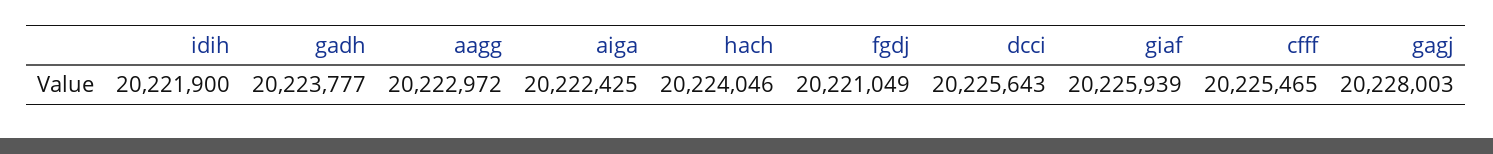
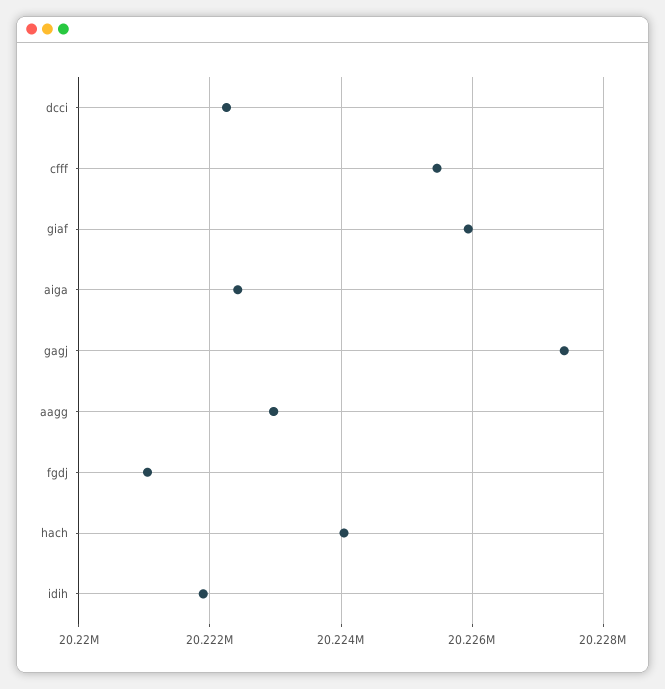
  {
    "idih": 20221900,
-   "gadh": 20223777,
    "aagg": 20222972,
    "aiga": 20222425,
    "hach": 20224046,
    "fgdj": 20221049,
-   "dcci": 20225643,
+   "dcci": 20222200,
    "giaf": 20225939,
    "cfff": 20225465,
-   "gagj": 20228003
+   "gagj": 20227400
  }

